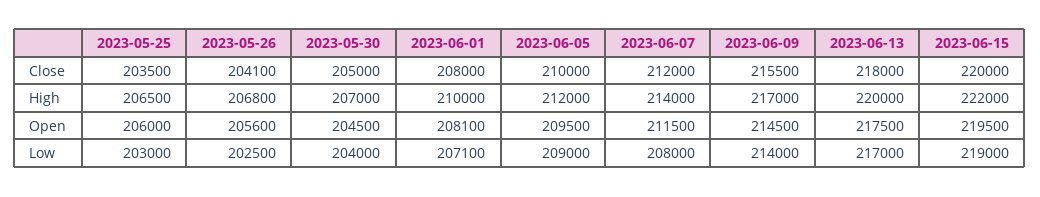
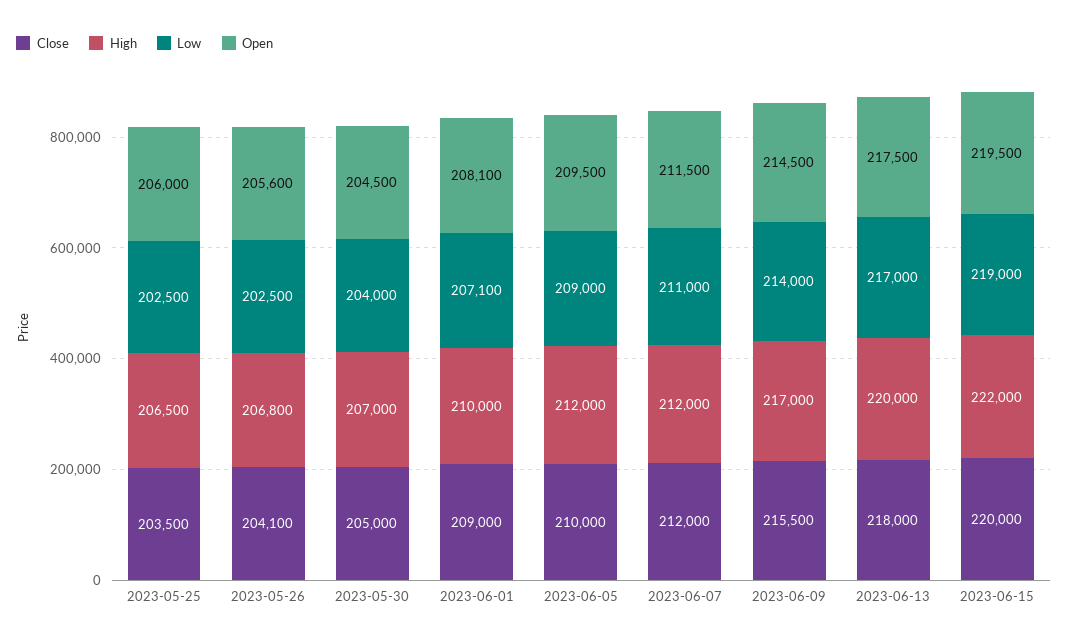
  {
    "Close": {
      "2023-05-25": 203500,
      "2023-05-26": 204100,
      "2023-05-30": 205000,
-     "2023-06-01": 208000,
+     "2023-06-01": 209000,
      "2023-06-05": 210000,
      "2023-06-07": 212000,
      "2023-06-09": 215500,
      "2023-06-13": 218000,
      "2023-06-15": 220000
    },
    "High": {
      "2023-05-25": 206500,
      "2023-05-26": 206800,
      "2023-05-30": 207000,
      "2023-06-01": 210000,
      "2023-06-05": 212000,
-     "2023-06-07": 214000,
+     "2023-06-07": 212000,
      "2023-06-09": 217000,
      "2023-06-13": 220000,
      "2023-06-15": 222000
    },
    "Open": {
      "2023-05-25": 206000,
      "2023-05-26": 205600,
      "2023-05-30": 204500,
      "2023-06-01": 208100,
      "2023-06-05": 209500,
      "2023-06-07": 211500,
      "2023-06-09": 214500,
      "2023-06-13": 217500,
      "2023-06-15": 219500
    },
    "Low": {
-     "2023-05-25": 203000,
+     "2023-05-25": 202500,
      "2023-05-26": 202500,
      "2023-05-30": 204000,
      "2023-06-01": 207100,
      "2023-06-05": 209000,
-     "2023-06-07": 208000,
+     "2023-06-07": 211000,
      "2023-06-09": 214000,
      "2023-06-13": 217000,
      "2023-06-15": 219000
    }
  }

